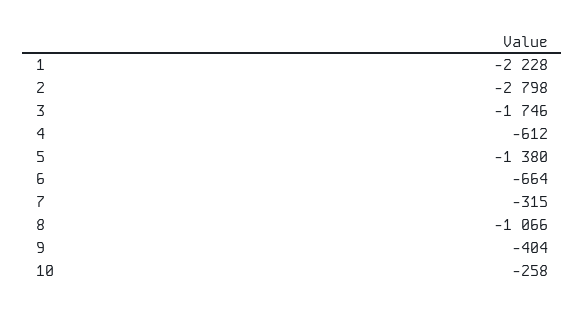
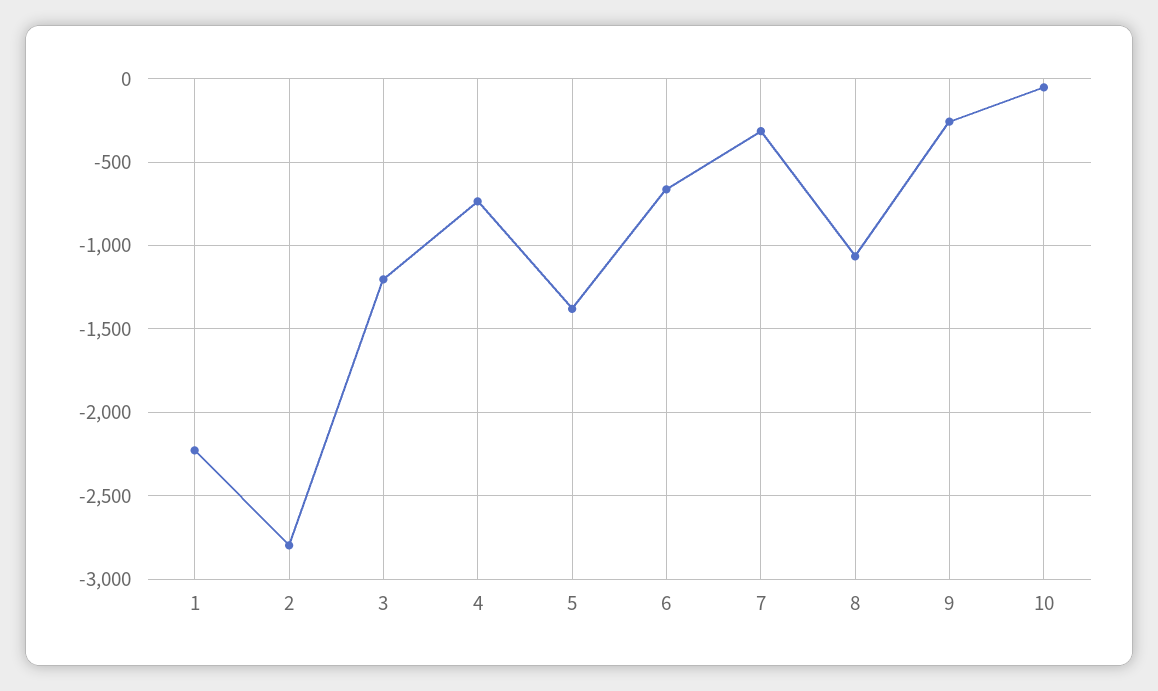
  {
    "1": -2228,
    "2": -2798,
-   "3": -1746,
+   "3": -1200,
-   "4": -612,
+   "4": -750,
    "5": -1380,
    "6": -664,
    "7": -315,
    "8": -1066,
-   "9": -404,
+   "9": -250,
-   "10": -258
+   "10": -50
  }

